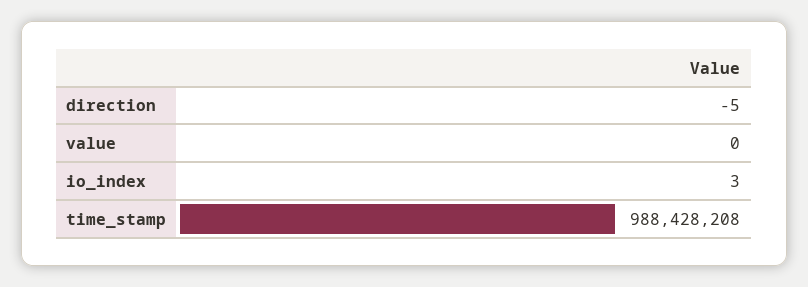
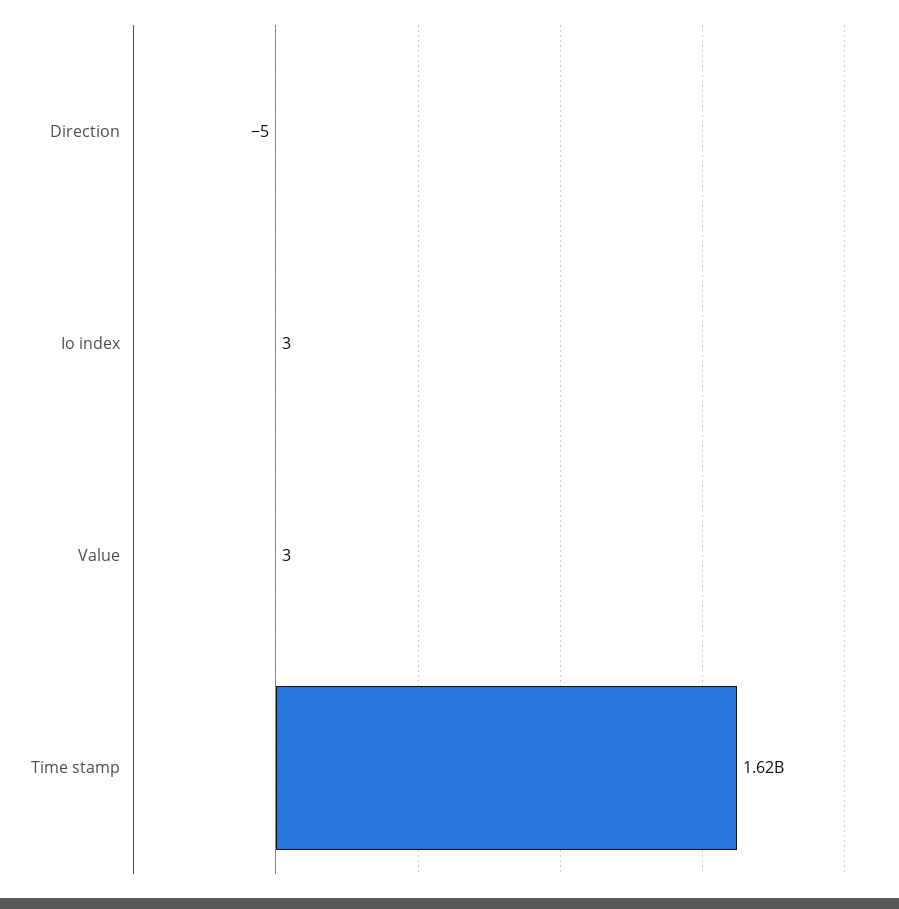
  {
    "direction": -5,
-   "value": 0,
+   "value": 3,
    "io_index": 3,
-   "time_stamp": 988428208
+   "time_stamp": 1620000000
  }

